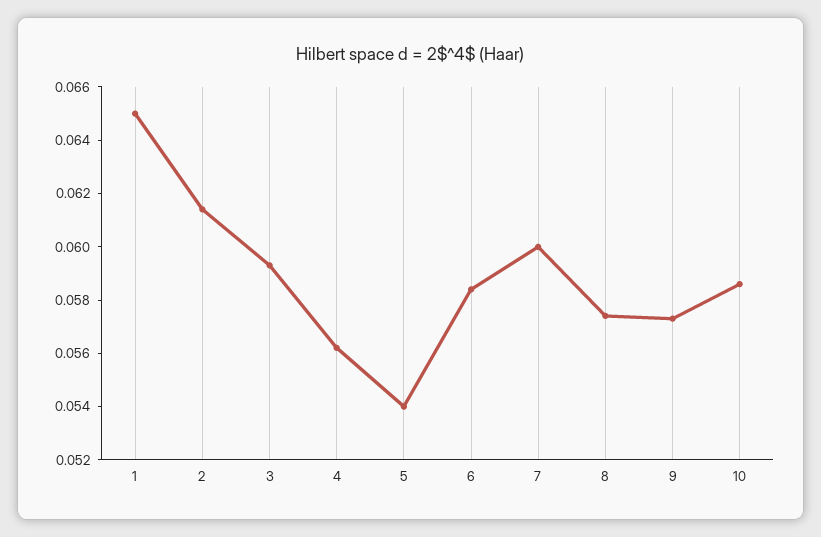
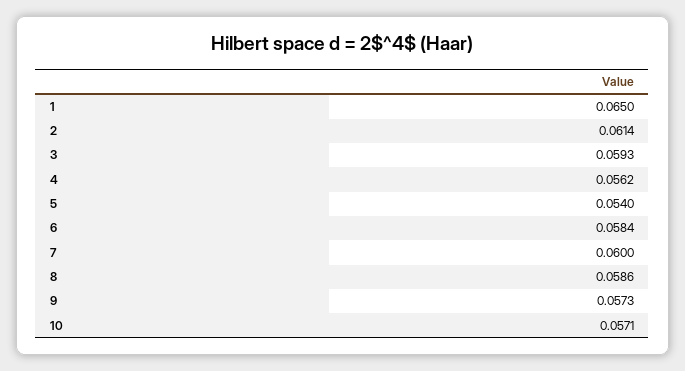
  {
    "1": 0.065,
    "2": 0.0614,
    "3": 0.0593,
    "4": 0.0562,
    "5": 0.054,
    "6": 0.0584,
    "7": 0.06,
-   "8": 0.0575,
+   "8": 0.0586,
    "9": 0.0573,
-   "10": 0.0585
+   "10": 0.0571
  }

